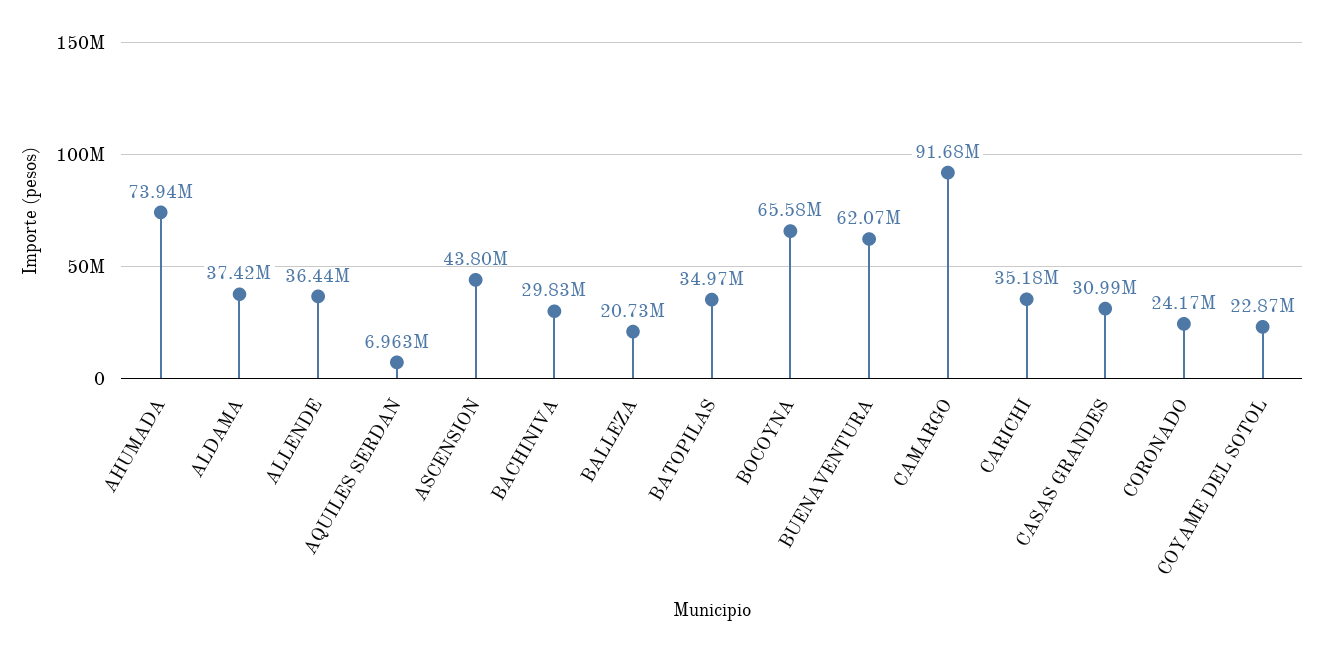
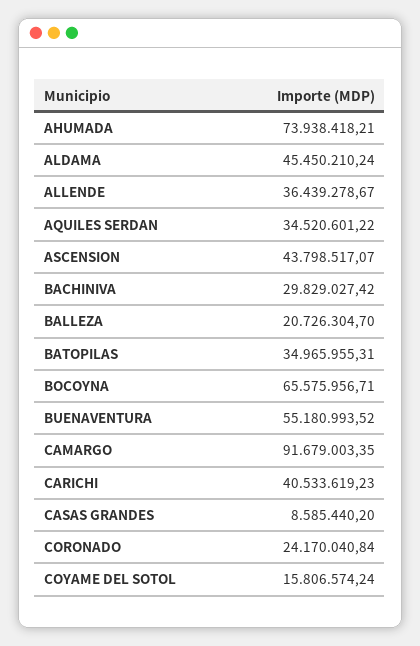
  {
    "AHUMADA": 73938418.21,
-   "ALDAMA": 37420000,
+   "ALDAMA": 45450210.24,
    "ALLENDE": 36439278.67,
-   "AQUILES SERDAN": 6963000,
+   "AQUILES SERDAN": 34520601.22,
    "ASCENSION": 43798517.07,
    "BACHINIVA": 29829027.42,
    "BALLEZA": 20726304.7,
    "BATOPILAS": 34965955.31,
    "BOCOYNA": 65575956.71,
-   "BUENAVENTURA": 62070000,
+   "BUENAVENTURA": 55180993.52,
    "CAMARGO": 91679003.35,
-   "CARICHI": 35180000,
+   "CARICHI": 40533619.23,
-   "CASAS GRANDES": 30990000,
+   "CASAS GRANDES": 8585440.2,
    "CORONADO": 24170040.84,
-   "COYAME DEL SOTOL": 22870000
+   "COYAME DEL SOTOL": 15806574.24
  }

